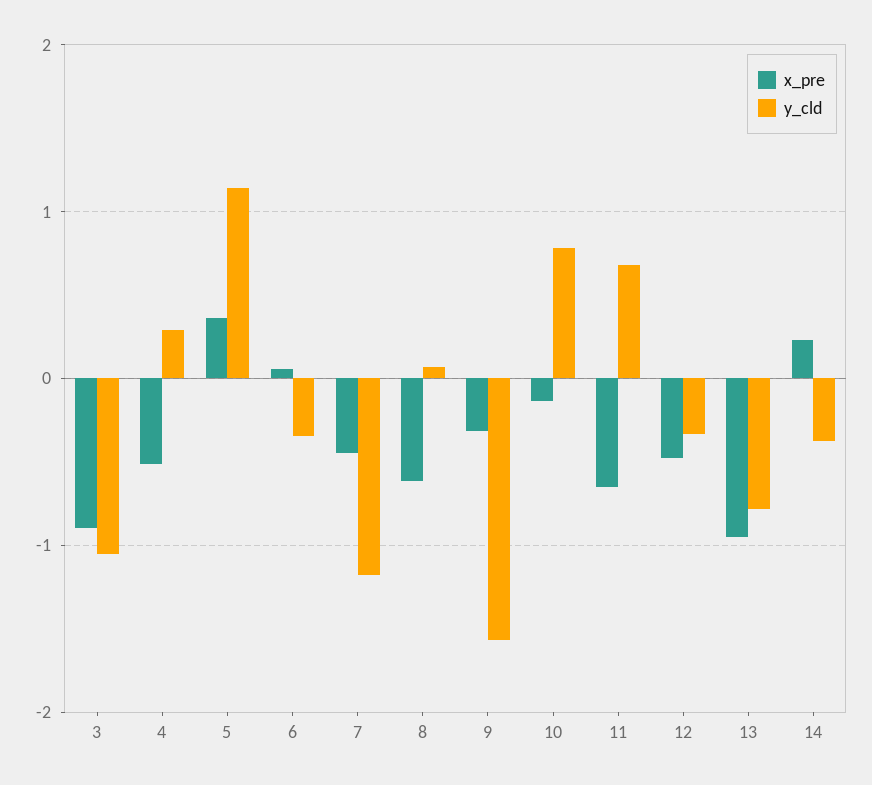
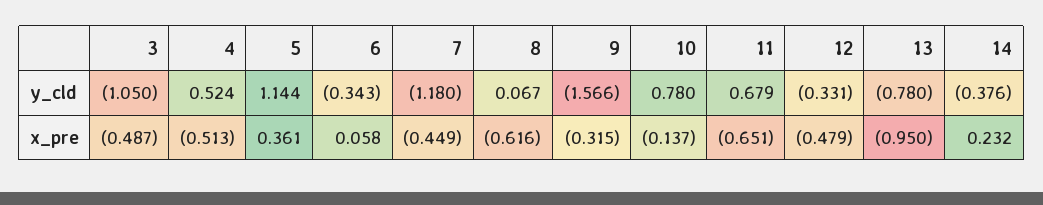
  {
    "x_pre": {
-     "3": -0.9,
+     "3": -0.487,
      "4": -0.513,
      "5": 0.361,
      "6": 0.058,
      "7": -0.449,
      "8": -0.616,
      "9": -0.315,
      "10": -0.137,
      "11": -0.651,
      "12": -0.479,
      "13": -0.95,
      "14": 0.232
    },
    "y_cld": {
      "3": -1.05,
-     "4": 0.3,
+     "4": 0.524,
      "5": 1.144,
      "6": -0.343,
      "7": -1.18,
      "8": 0.067,
      "9": -1.566,
      "10": 0.78,
      "11": 0.679,
      "12": -0.331,
      "13": -0.78,
      "14": -0.376
    }
  }

